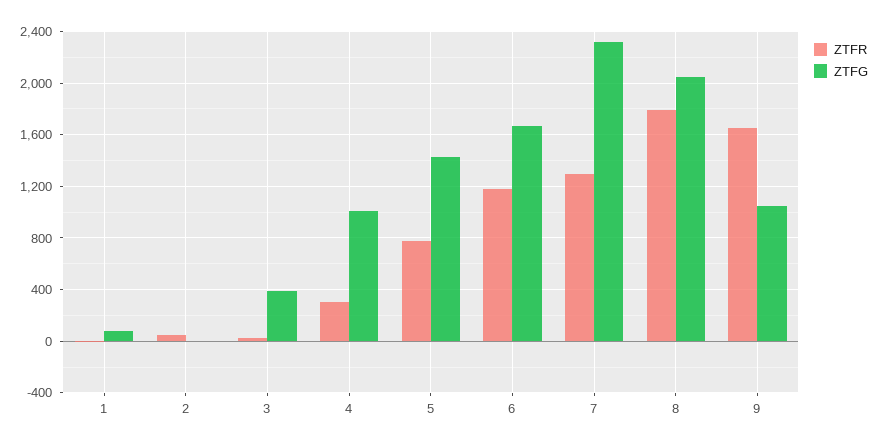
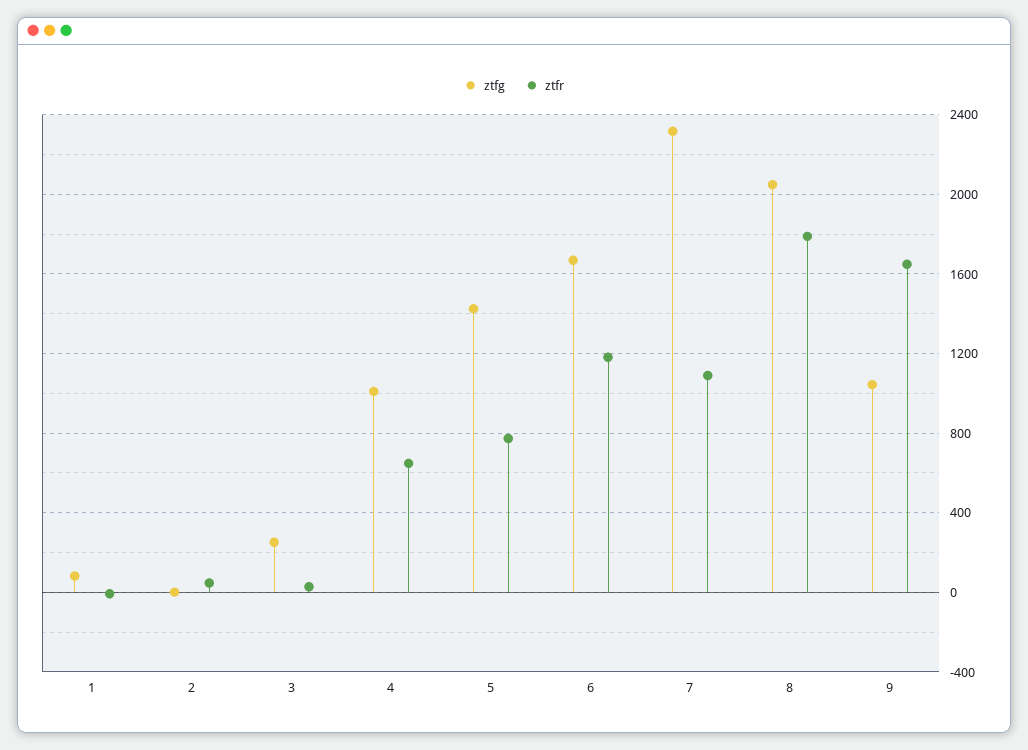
  {
    "ZTFR": {
      "1": 0,
      "2": 50,
      "3": 50,
-     "4": 300,
+     "4": 650,
      "5": 750,
      "6": 1200,
-     "7": 1300,
+     "7": 1100,
      "8": 1800,
      "9": 1650
    },
    "ZTFG": {
      "1": 100,
      "2": 0,
-     "3": 400,
+     "3": 250,
      "4": 1000,
      "5": 1450,
      "6": 1650,
      "7": 2300,
      "8": 2050,
      "9": 1050
    }
  }

